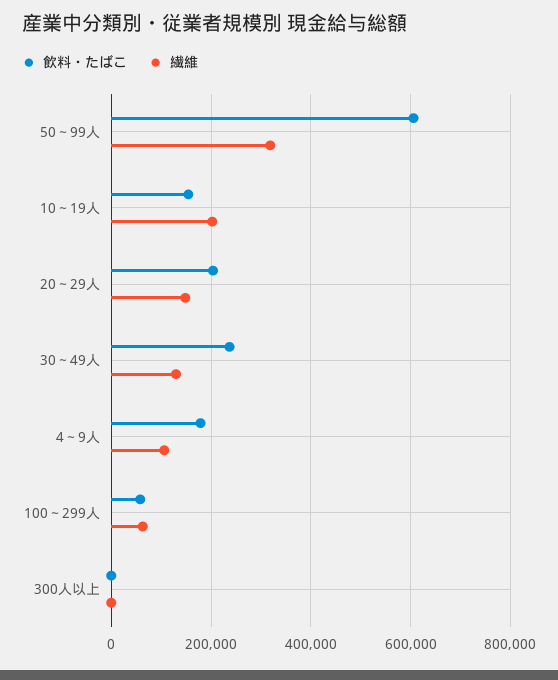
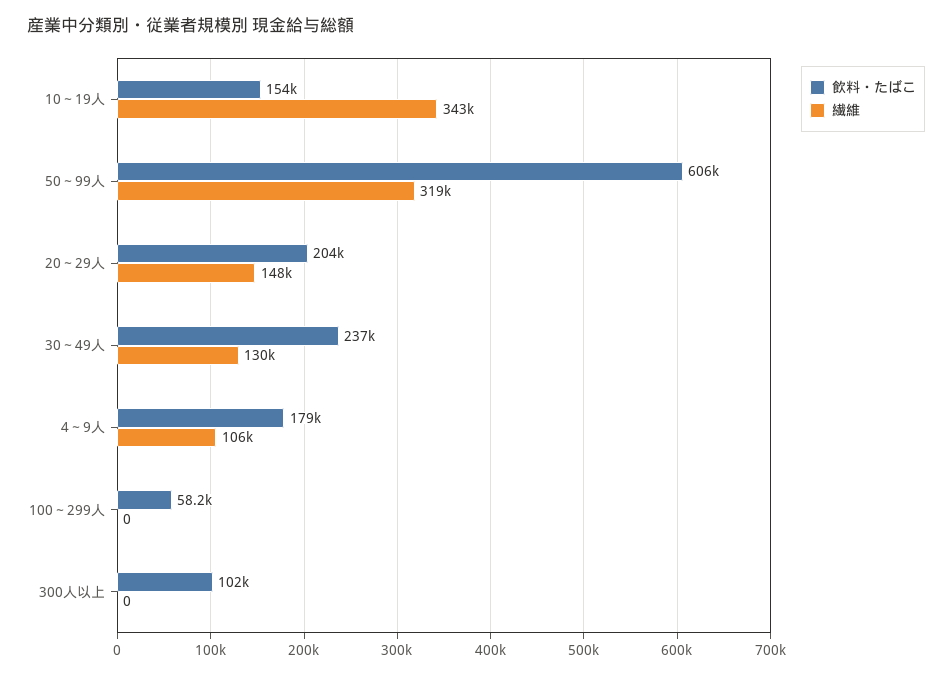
  {
    "飲料・たばこ": {
      "50～99人": 606000,
      "10～19人": 154000,
      "20～29人": 204000,
      "30～49人": 237000,
      "4～9人": 179000,
      "100～299人": 58200,
-     "300人以上": 0
+     "300人以上": 102000
    },
    "繊維": {
      "50～99人": 319000,
-     "10～19人": 200000,
+     "10～19人": 343000,
      "20～29人": 148000,
      "30～49人": 130000,
      "4～9人": 106000,
-     "100～299人": 60000,
+     "100～299人": 0,
      "300人以上": 0
    }
  }

